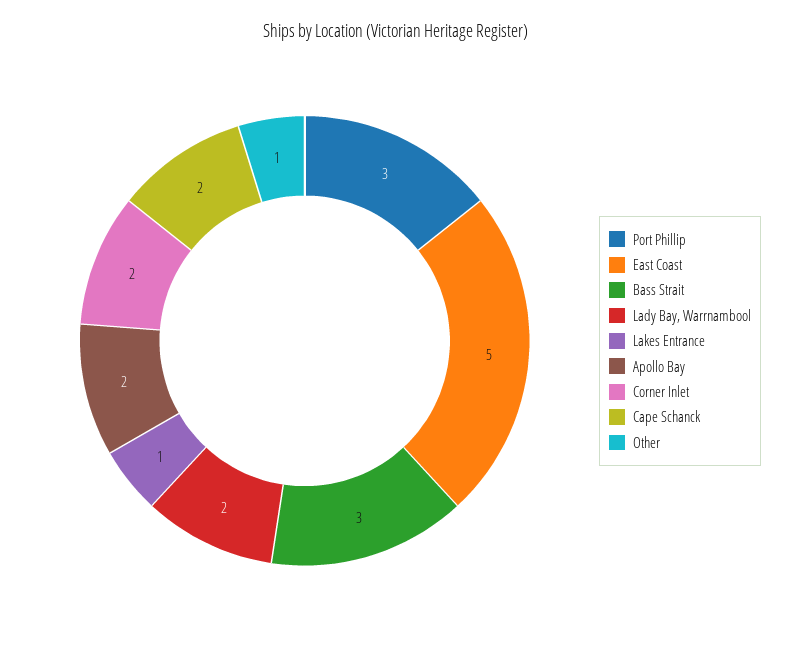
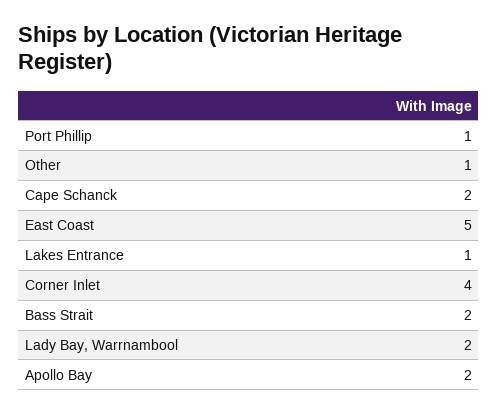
  {
-   "Port Phillip": 3,
+   "Port Phillip": 1,
    "East Coast": 5,
-   "Bass Strait": 3,
+   "Bass Strait": 2,
    "Lady Bay, Warrnambool": 2,
    "Lakes Entrance": 1,
    "Apollo Bay": 2,
-   "Corner Inlet": 2,
+   "Corner Inlet": 4,
    "Cape Schanck": 2,
    "Other": 1
  }

